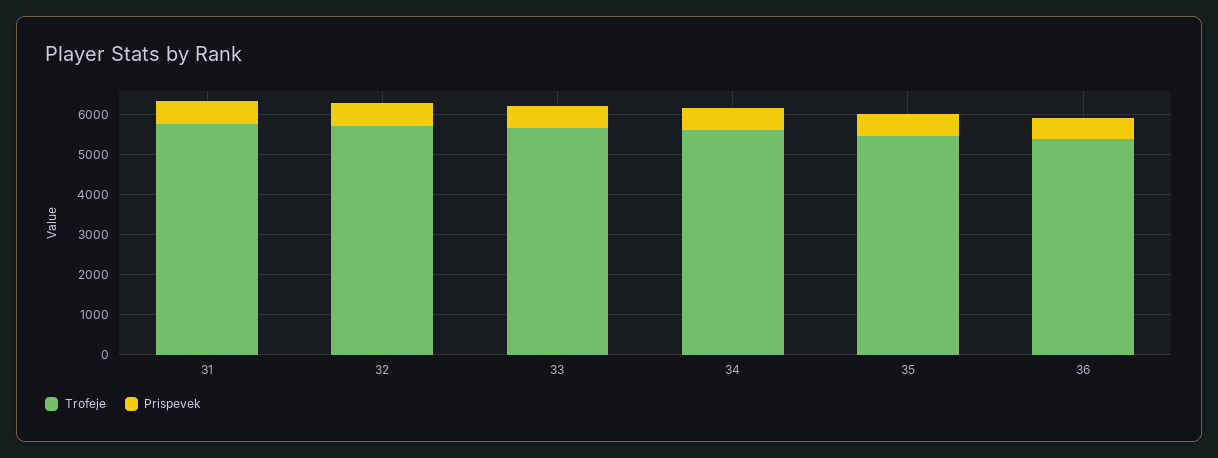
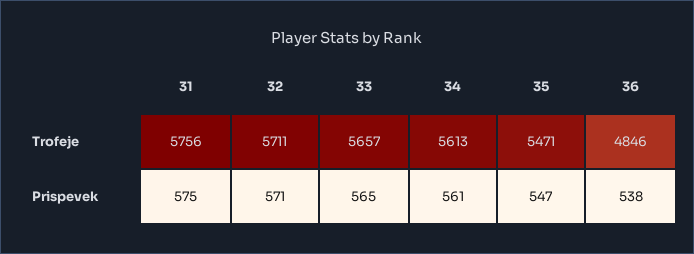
  {
    "Trofeje": {
      "31": 5756,
      "32": 5711,
      "33": 5657,
      "34": 5613,
      "35": 5471,
-     "36": 5400
+     "36": 4846
    },
    "Prispevek": {
      "31": 575,
      "32": 571,
      "33": 565,
      "34": 561,
      "35": 547,
      "36": 538
    }
  }

